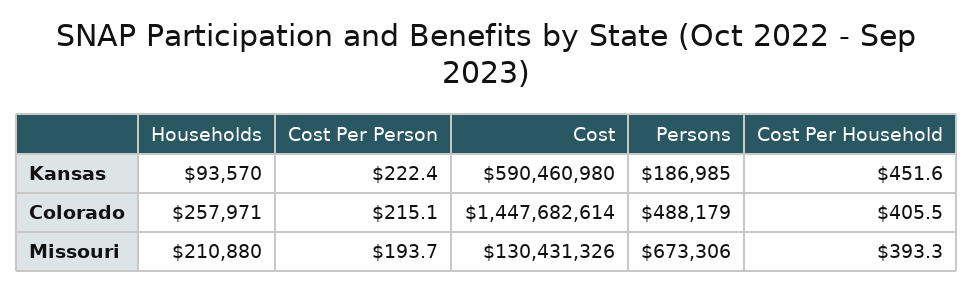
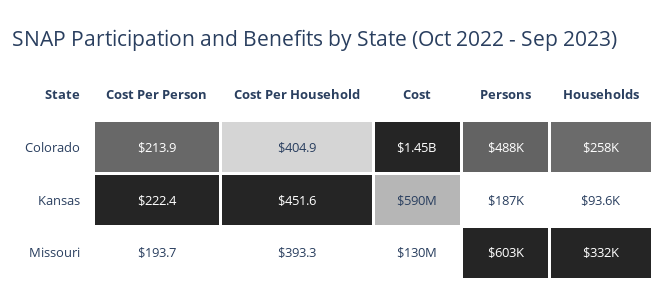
  {
    "Households": {
      "Kansas": 93570,
      "Colorado": 257971,
-     "Missouri": 210880
+     "Missouri": 332000
    },
    "Cost Per Person": {
      "Kansas": 222.4,
-     "Colorado": 215.1,
+     "Colorado": 213.9,
      "Missouri": 193.7
    },
    "Cost": {
      "Kansas": 590460980,
      "Colorado": 1447682614,
      "Missouri": 130431326
    },
    "Persons": {
      "Kansas": 186985,
      "Colorado": 488179,
-     "Missouri": 673306
+     "Missouri": 603000
    },
    "Cost Per Household": {
      "Kansas": 451.6,
-     "Colorado": 405.5,
+     "Colorado": 404.9,
      "Missouri": 393.3
    }
  }

